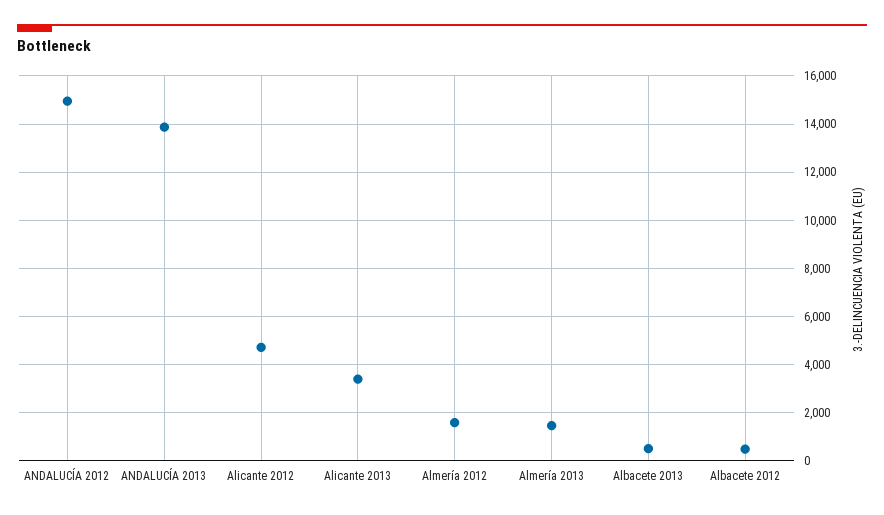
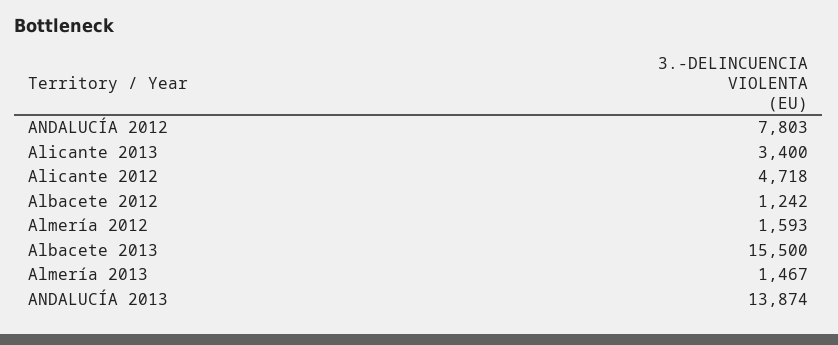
  {
-   "ANDALUCÍA 2012": 15000,
+   "ANDALUCÍA 2012": 7803,
    "ANDALUCÍA 2013": 13874,
    "Alicante 2012": 4718,
    "Alicante 2013": 3400,
    "Almería 2012": 1593,
    "Almería 2013": 1467,
-   "Albacete 2013": 500,
+   "Albacete 2013": 15500,
-   "Albacete 2012": 500
+   "Albacete 2012": 1242
  }

